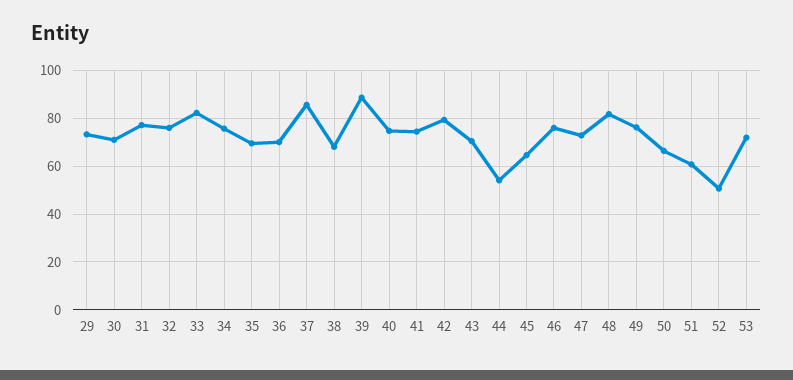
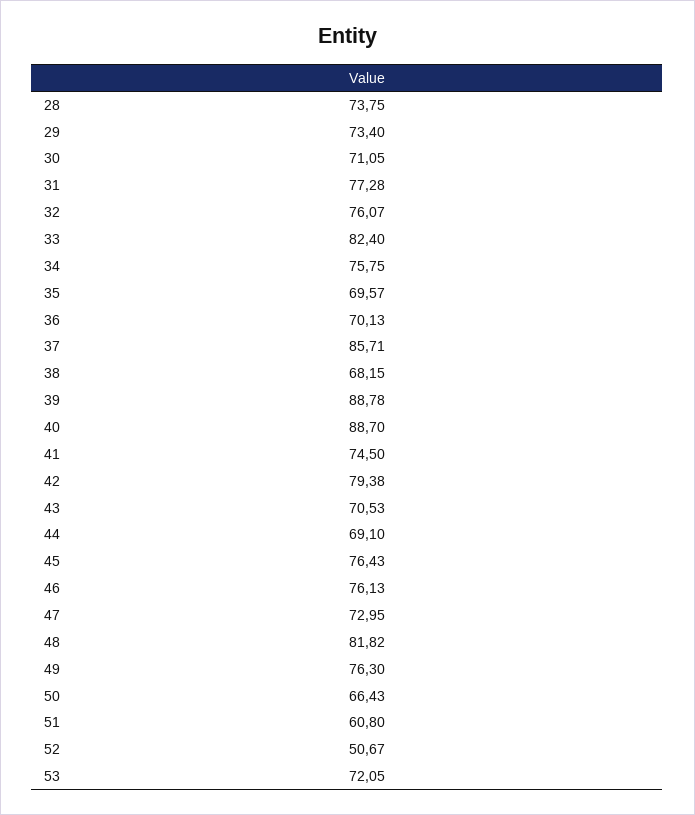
  {
    "29": 73.4,
    "30": 71.05,
    "31": 77.28,
    "32": 76.07,
    "33": 82.4,
    "34": 75.75,
    "35": 69.57,
    "36": 70.13,
    "37": 85.71,
    "38": 68.15,
    "39": 88.78,
-   "40": 75,
+   "40": 88.7,
    "41": 74.5,
    "42": 79.38,
    "43": 70.53,
-   "44": 55,
+   "44": 69.1,
-   "45": 65,
+   "45": 76.43,
    "46": 76.13,
    "47": 72.95,
    "48": 81.82,
    "49": 76.3,
    "50": 66.43,
    "51": 60.8,
    "52": 50.67,
-   "53": 72.05
+   "53": 72.05,
+   "28": 73.75
  }

